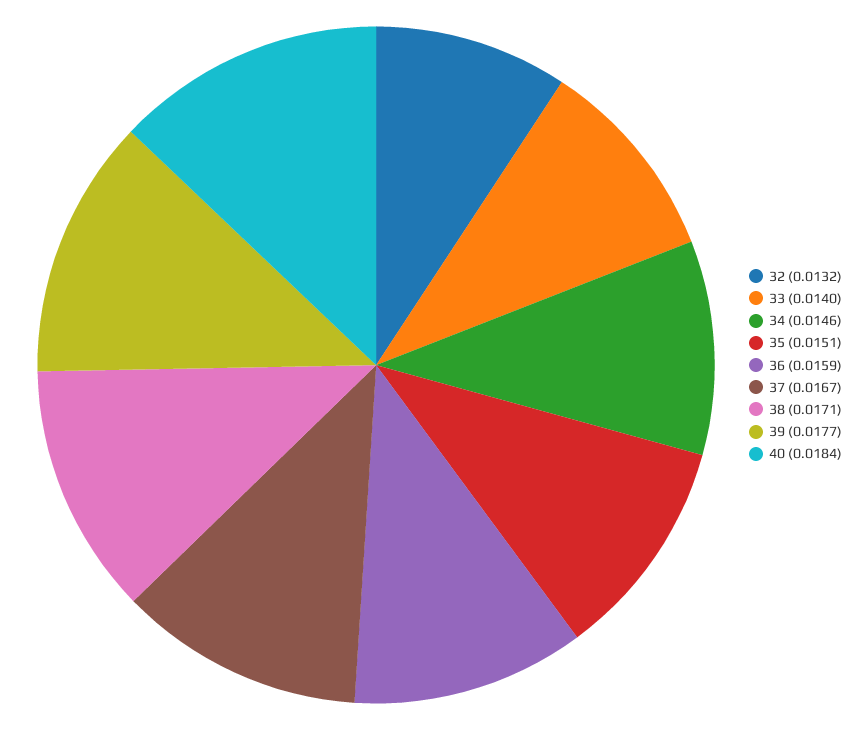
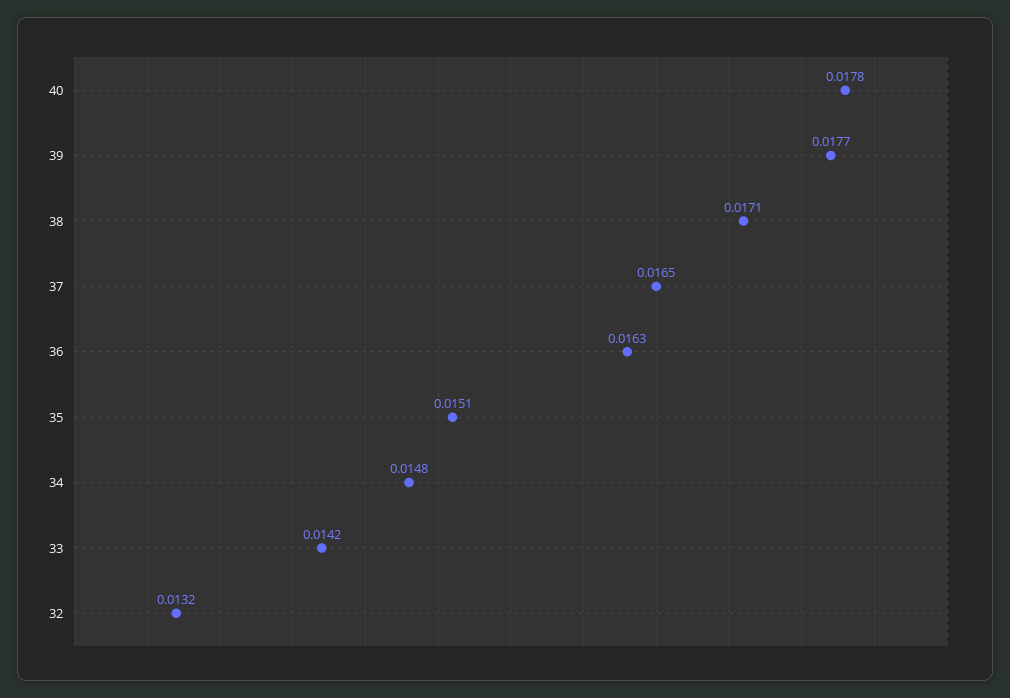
  {
    "32": 0.0132,
-   "33": 0.014,
+   "33": 0.0142,
-   "34": 0.0146,
+   "34": 0.0148,
    "35": 0.0151,
-   "36": 0.0159,
+   "36": 0.0163,
-   "37": 0.0167,
+   "37": 0.0165,
    "38": 0.0171,
    "39": 0.0177,
-   "40": 0.0184
+   "40": 0.0178
  }

